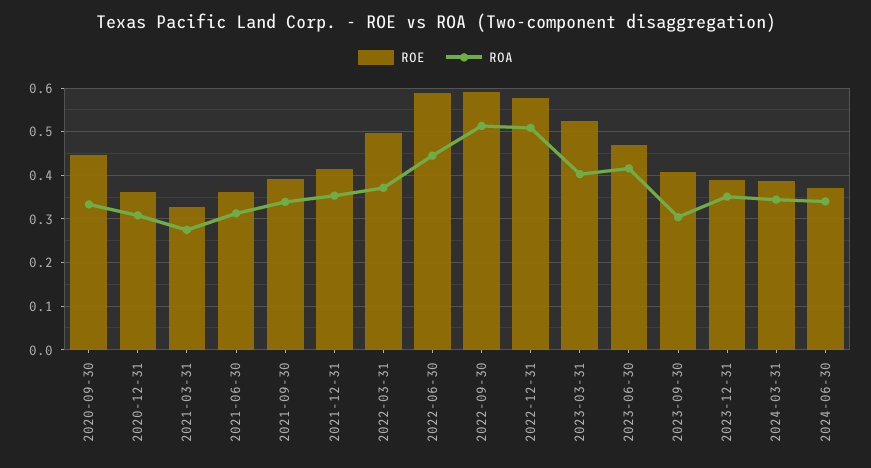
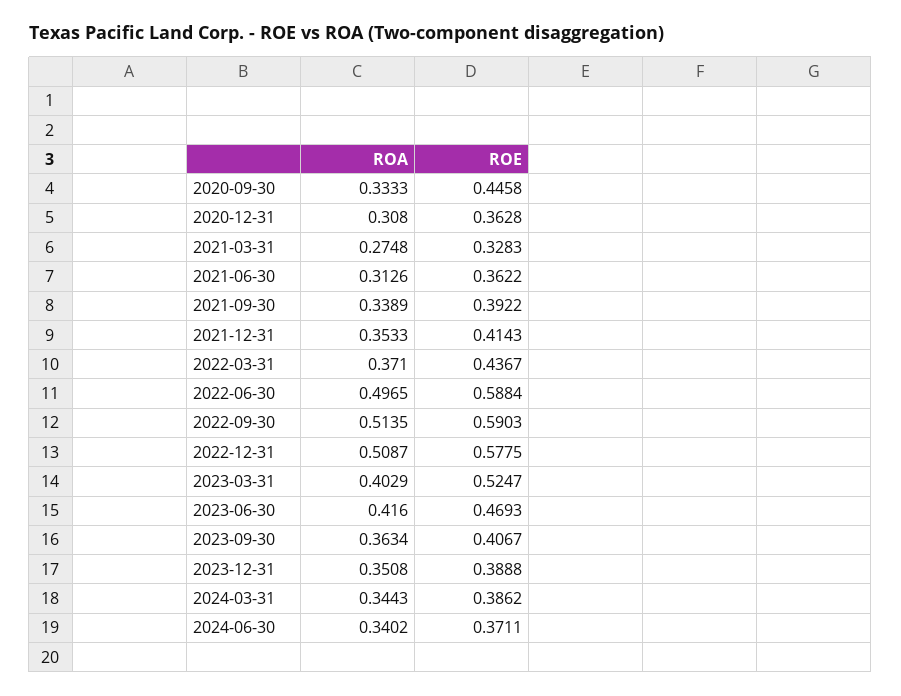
  {
    "ROE": {
      "2020-09-30": 0.4458,
      "2020-12-31": 0.3628,
      "2021-03-31": 0.3283,
      "2021-06-30": 0.3622,
      "2021-09-30": 0.3922,
      "2021-12-31": 0.4143,
-     "2022-03-31": 0.5,
+     "2022-03-31": 0.4367,
      "2022-06-30": 0.5884,
      "2022-09-30": 0.5903,
      "2022-12-31": 0.5775,
      "2023-03-31": 0.5247,
      "2023-06-30": 0.4693,
      "2023-09-30": 0.4067,
      "2023-12-31": 0.3888,
      "2024-03-31": 0.3862,
      "2024-06-30": 0.3711
    },
    "ROA": {
      "2020-09-30": 0.3333,
      "2020-12-31": 0.308,
      "2021-03-31": 0.2748,
      "2021-06-30": 0.3126,
      "2021-09-30": 0.3389,
      "2021-12-31": 0.3533,
      "2022-03-31": 0.371,
-     "2022-06-30": 0.44,
+     "2022-06-30": 0.4965,
      "2022-09-30": 0.5135,
      "2022-12-31": 0.5087,
      "2023-03-31": 0.4029,
      "2023-06-30": 0.416,
-     "2023-09-30": 0.3,
+     "2023-09-30": 0.3634,
      "2023-12-31": 0.3508,
      "2024-03-31": 0.3443,
      "2024-06-30": 0.3402
    }
  }

